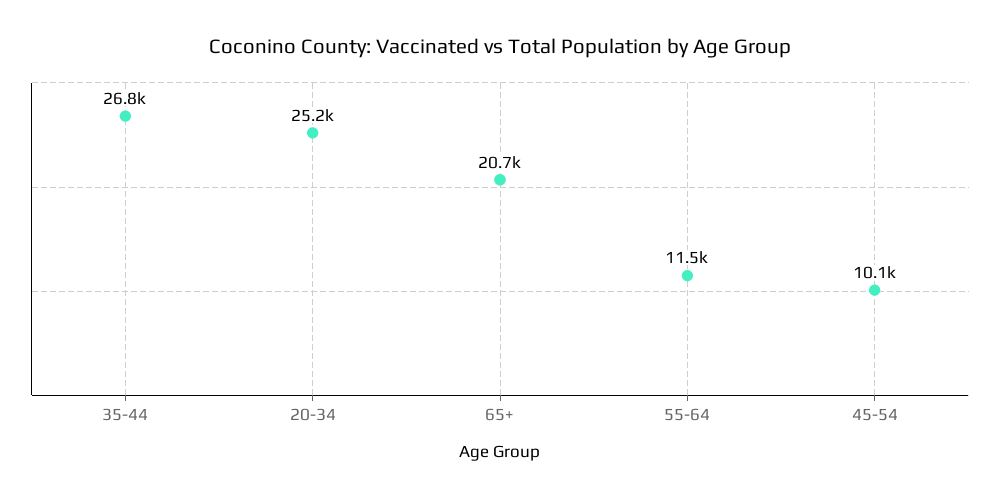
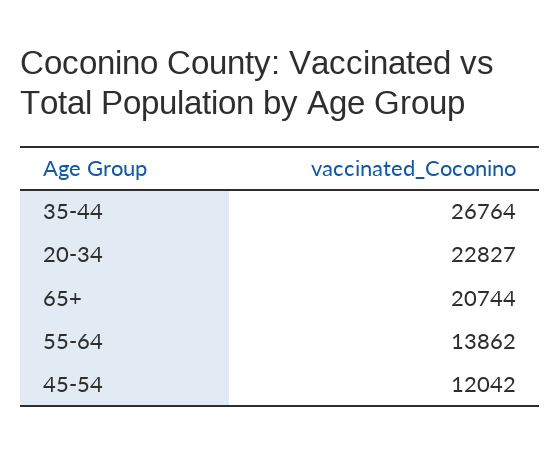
  {
    "35-44": 26764,
-   "20-34": 25200,
+   "20-34": 22827,
    "65+": 20744,
-   "55-64": 11500,
+   "55-64": 13862,
-   "45-54": 10100
+   "45-54": 12042
  }

